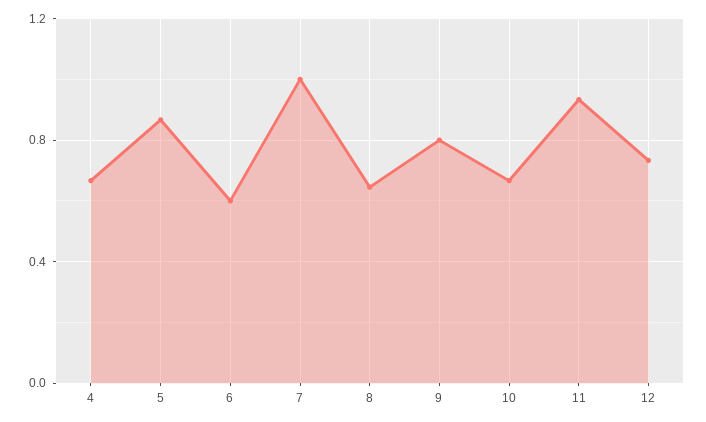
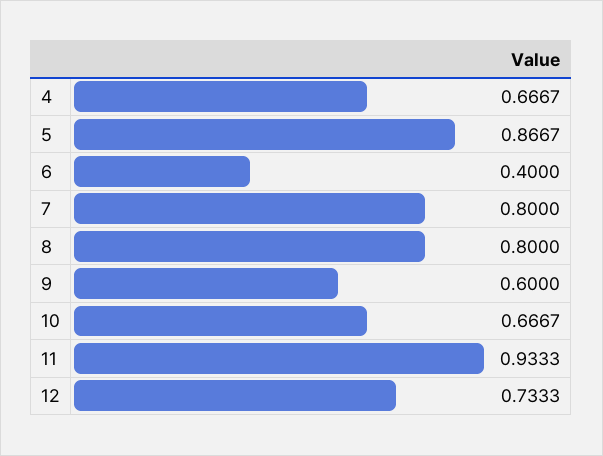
  {
    "4": 0.6667,
    "5": 0.8667,
-   "6": 0.6,
+   "6": 0.4,
-   "7": 1,
+   "7": 0.8,
-   "8": 0.65,
+   "8": 0.8,
-   "9": 0.8,
+   "9": 0.6,
    "10": 0.6667,
    "11": 0.9333,
    "12": 0.7333
  }

